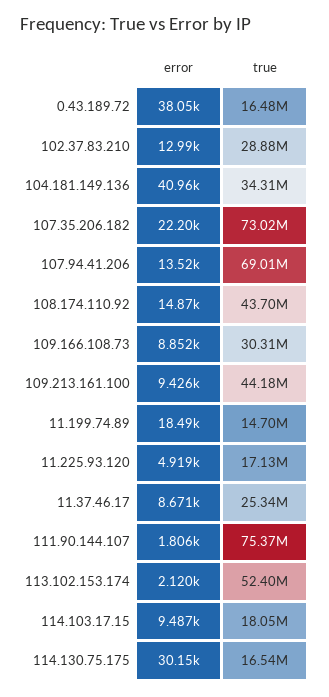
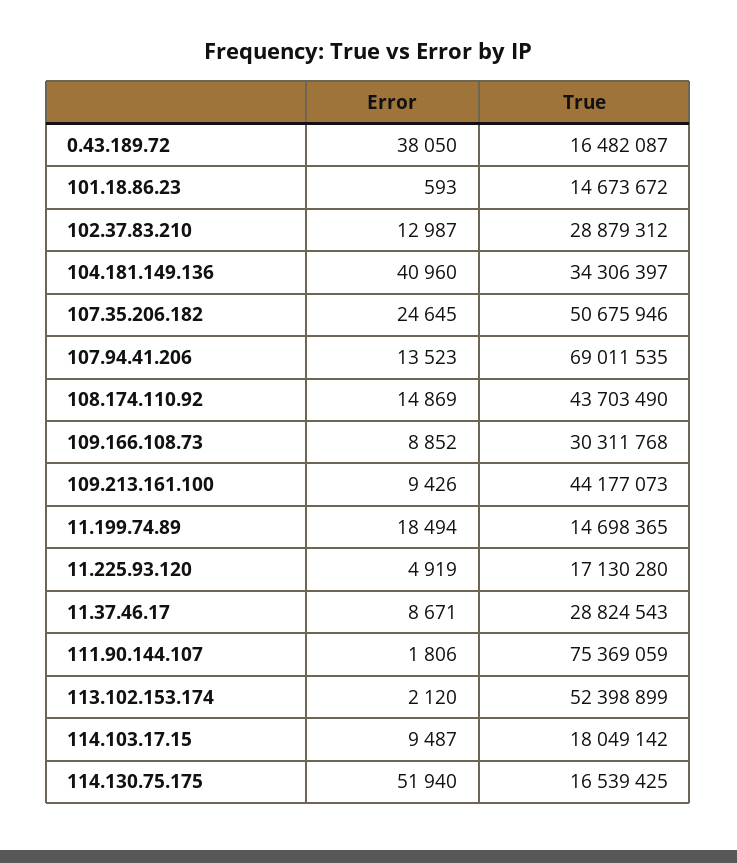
  {
    "error": {
      "0.43.189.72": 38050,
      "102.37.83.210": 12987,
      "104.181.149.136": 40960,
-     "107.35.206.182": 22200,
+     "107.35.206.182": 24645,
      "107.94.41.206": 13523,
      "108.174.110.92": 14869,
      "109.166.108.73": 8852,
      "109.213.161.100": 9426,
      "11.199.74.89": 18494,
      "11.225.93.120": 4919,
      "11.37.46.17": 8671,
      "111.90.144.107": 1806,
      "113.102.153.174": 2120,
      "114.103.17.15": 9487,
-     "114.130.75.175": 30150
+     "114.130.75.175": 51940,
+     "101.18.86.23": 593
    },
    "true": {
      "0.43.189.72": 16482087,
      "102.37.83.210": 28879312,
      "104.181.149.136": 34306397,
-     "107.35.206.182": 73020000,
+     "107.35.206.182": 50675946,
      "107.94.41.206": 69011535,
      "108.174.110.92": 43703490,
      "109.166.108.73": 30311768,
      "109.213.161.100": 44177073,
      "11.199.74.89": 14698365,
      "11.225.93.120": 17130280,
-     "11.37.46.17": 25340000,
+     "11.37.46.17": 28824543,
      "111.90.144.107": 75369059,
      "113.102.153.174": 52398899,
      "114.103.17.15": 18049142,
-     "114.130.75.175": 16539425
+     "114.130.75.175": 16539425,
+     "101.18.86.23": 14673672
    }
  }

